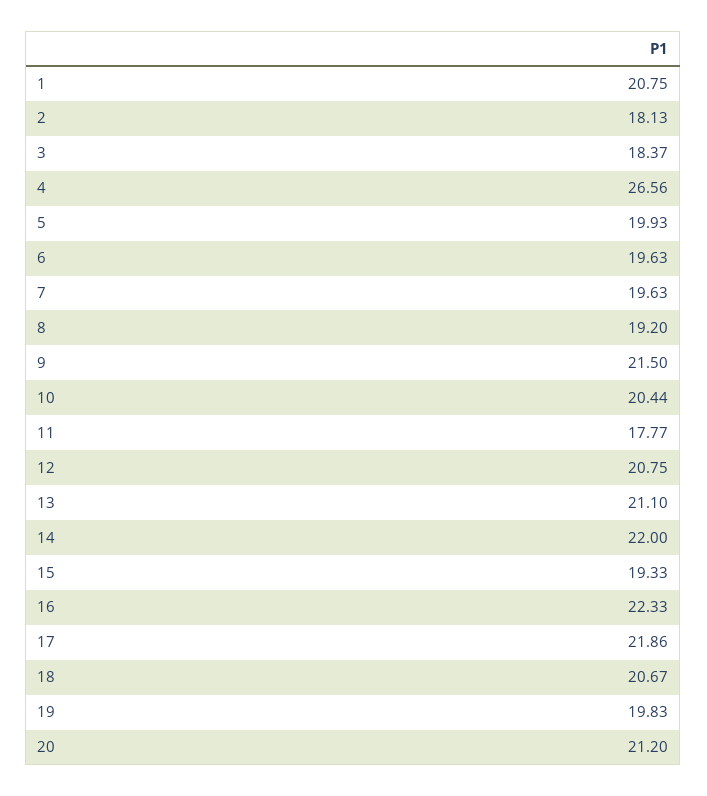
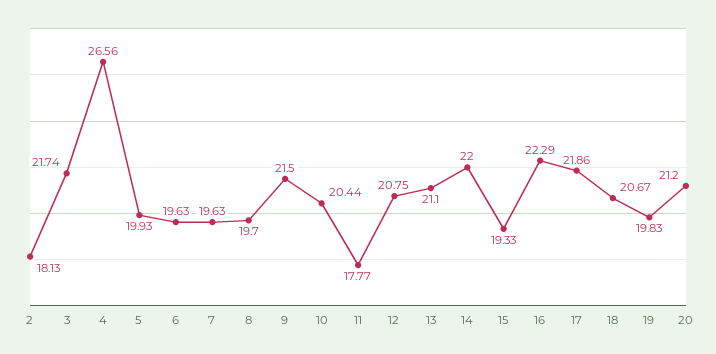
  {
-   "1": 20.75,
    "2": 18.13,
-   "3": 18.37,
+   "3": 21.74,
    "4": 26.56,
    "5": 19.93,
    "6": 19.63,
    "7": 19.63,
-   "8": 19.2,
+   "8": 19.7,
    "9": 21.5,
    "10": 20.44,
    "11": 17.77,
    "12": 20.75,
    "13": 21.1,
    "14": 22,
    "15": 19.33,
-   "16": 22.33,
+   "16": 22.29,
    "17": 21.86,
    "18": 20.67,
    "19": 19.83,
    "20": 21.2
  }

